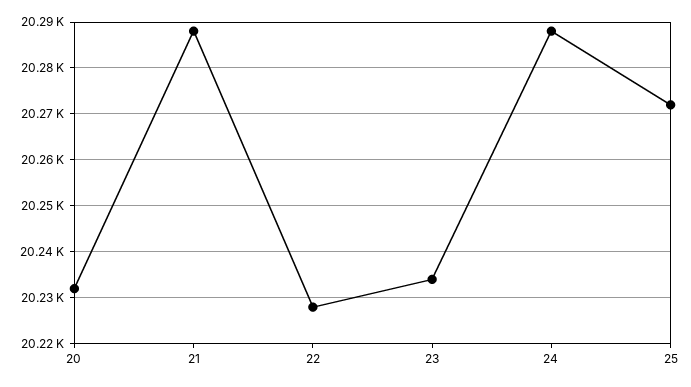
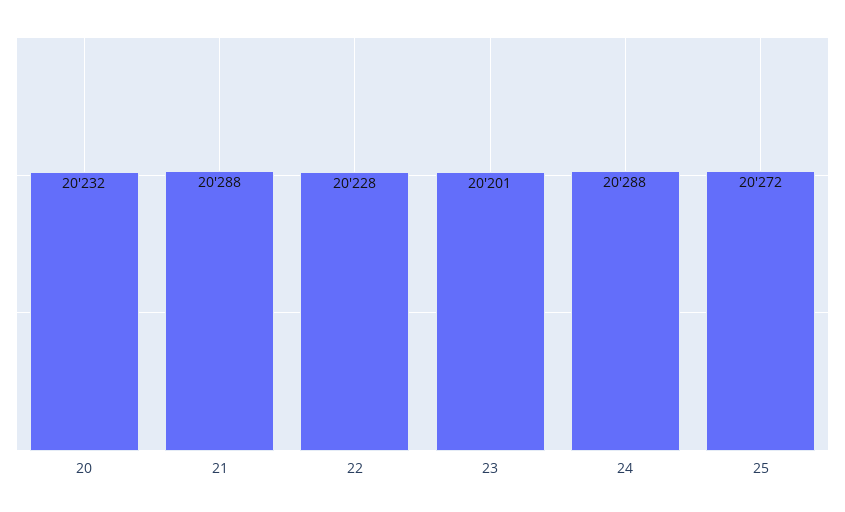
  {
    "20": 20232,
    "21": 20288,
    "22": 20228,
-   "23": 20235,
+   "23": 20201,
    "24": 20288,
    "25": 20272
  }

